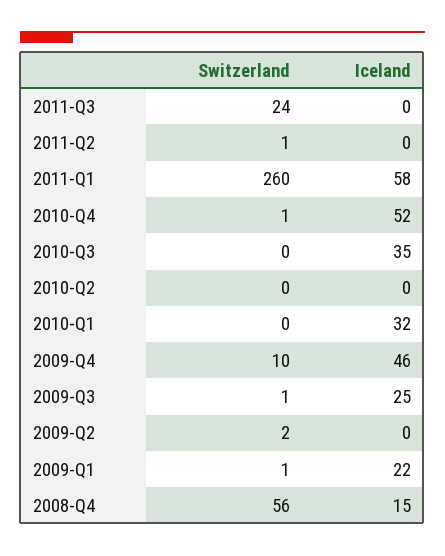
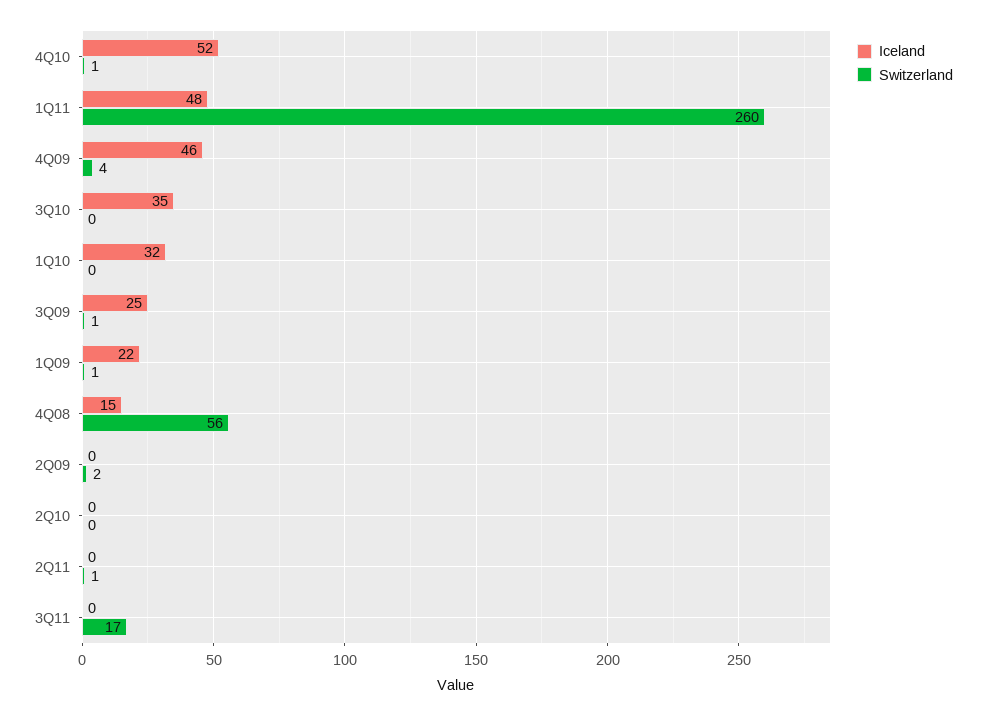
  {
    "Switzerland": {
-     "2011-Q3": 24,
+     "2011-Q3": 17,
      "2011-Q2": 1,
      "2011-Q1": 260,
      "2010-Q4": 1,
      "2010-Q3": 0,
      "2010-Q2": 0,
      "2010-Q1": 0,
-     "2009-Q4": 10,
+     "2009-Q4": 4,
      "2009-Q3": 1,
      "2009-Q2": 2,
      "2009-Q1": 1,
      "2008-Q4": 56
    },
    "Iceland": {
      "2011-Q3": 0,
      "2011-Q2": 0,
-     "2011-Q1": 58,
+     "2011-Q1": 48,
      "2010-Q4": 52,
      "2010-Q3": 35,
      "2010-Q2": 0,
      "2010-Q1": 32,
      "2009-Q4": 46,
      "2009-Q3": 25,
      "2009-Q2": 0,
      "2009-Q1": 22,
      "2008-Q4": 15
    }
  }

